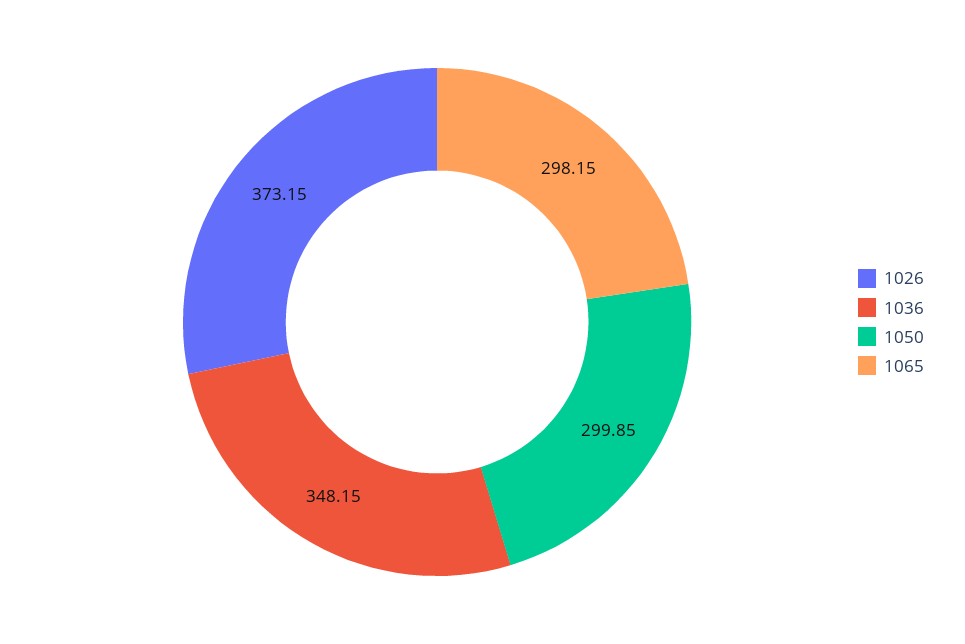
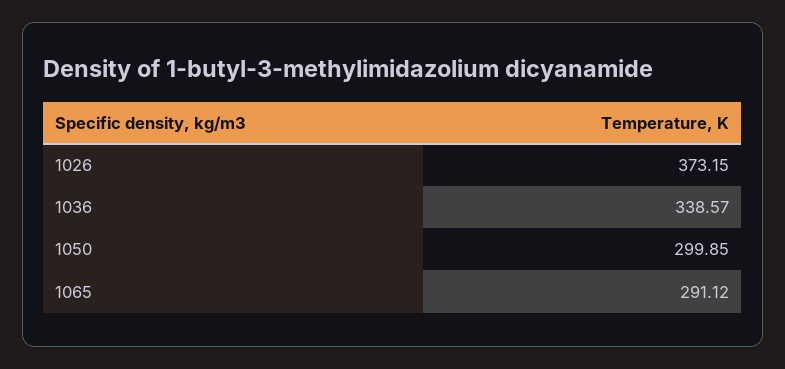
  {
    "1026": 373.15,
-   "1036": 348.15,
+   "1036": 338.57,
    "1050": 299.85,
-   "1065": 298.15
+   "1065": 291.12
  }

